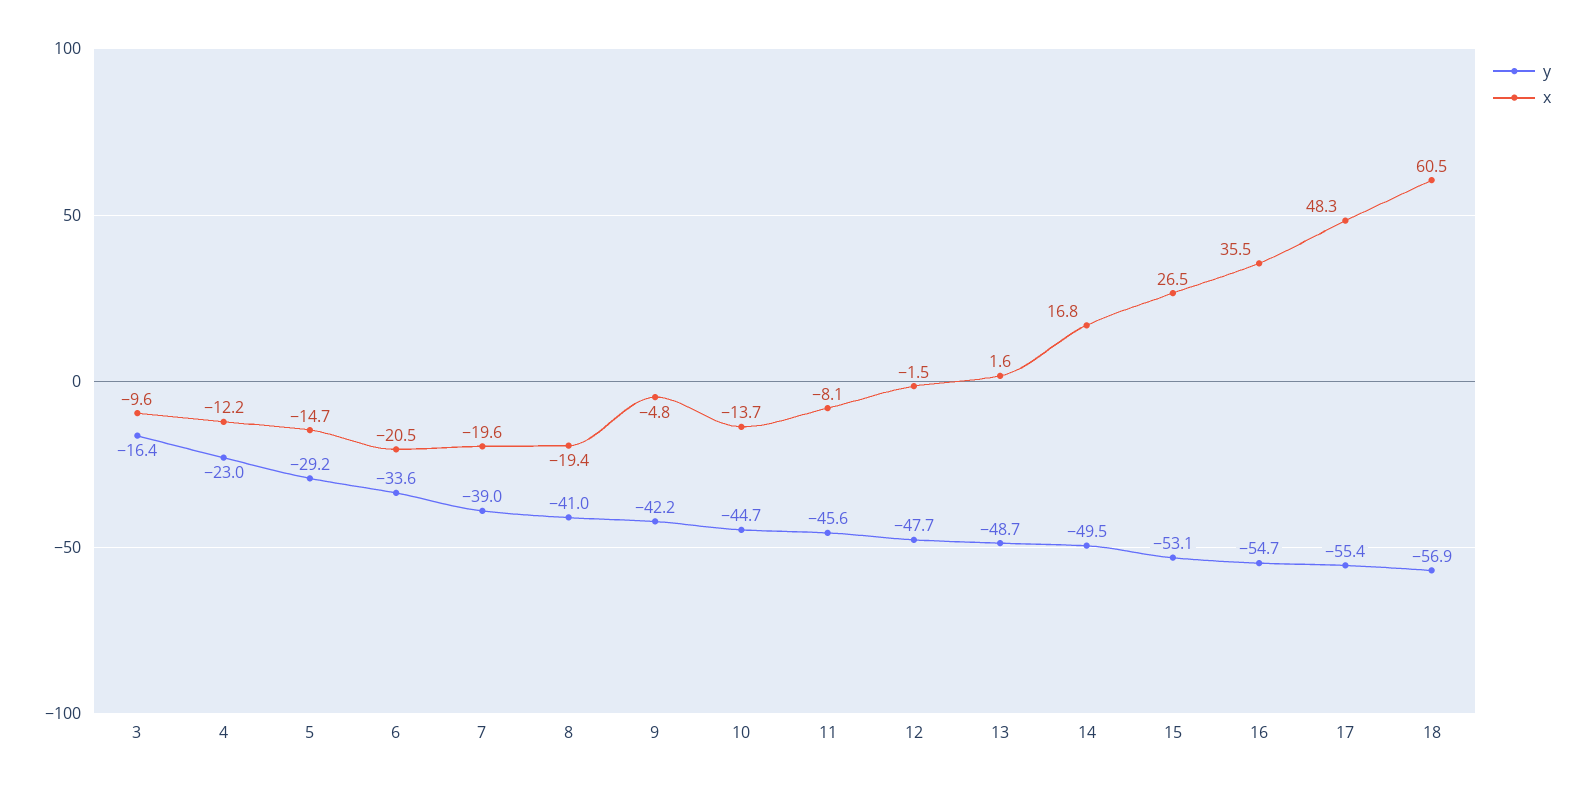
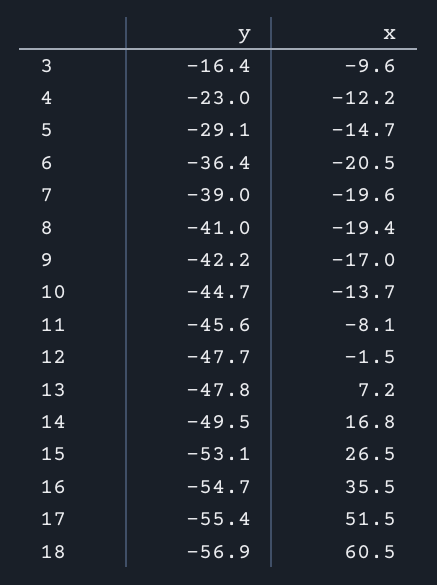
  {
    "y": {
      "3": -16.4,
      "4": -23,
-     "5": -29.2,
+     "5": -29.1,
-     "6": -33.6,
+     "6": -36.4,
      "7": -39,
      "8": -41,
      "9": -42.2,
      "10": -44.7,
      "11": -45.6,
      "12": -47.7,
-     "13": -48.7,
+     "13": -47.8,
      "14": -49.5,
      "15": -53.1,
      "16": -54.7,
      "17": -55.4,
      "18": -56.9
    },
    "x": {
      "3": -9.6,
      "4": -12.2,
      "5": -14.7,
      "6": -20.5,
      "7": -19.6,
      "8": -19.4,
-     "9": -4.8,
+     "9": -17,
      "10": -13.7,
      "11": -8.1,
      "12": -1.5,
-     "13": 1.6,
+     "13": 7.2,
      "14": 16.8,
      "15": 26.5,
      "16": 35.5,
-     "17": 48.3,
+     "17": 51.5,
      "18": 60.5
    }
  }

